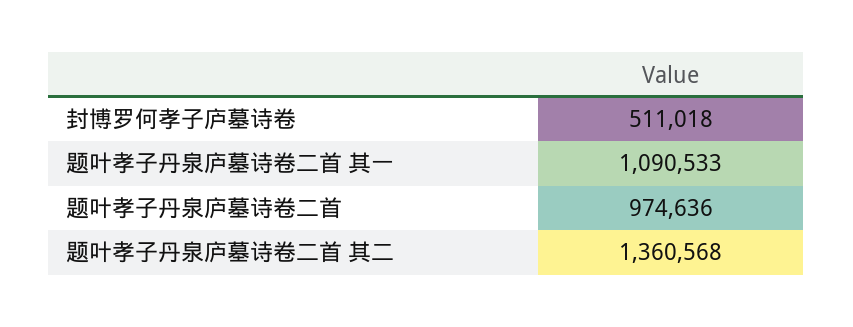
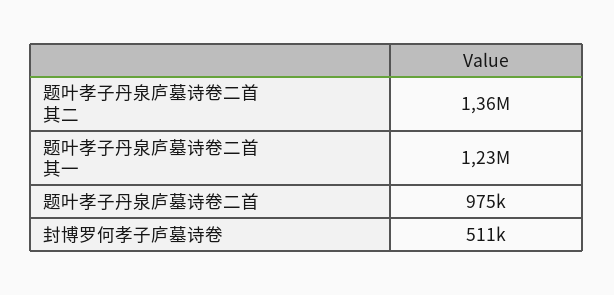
  {
    "封博罗何孝子庐墓诗卷": 511018,
-   "题叶孝子丹泉庐墓诗卷二首 其一": 1090533,
+   "题叶孝子丹泉庐墓诗卷二首 其一": 1230000,
    "题叶孝子丹泉庐墓诗卷二首": 974636,
    "题叶孝子丹泉庐墓诗卷二首 其二": 1360568
  }

